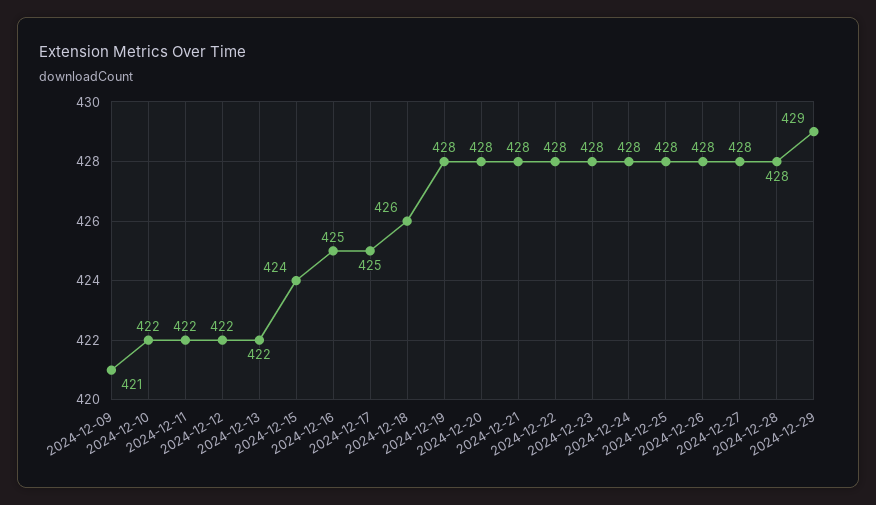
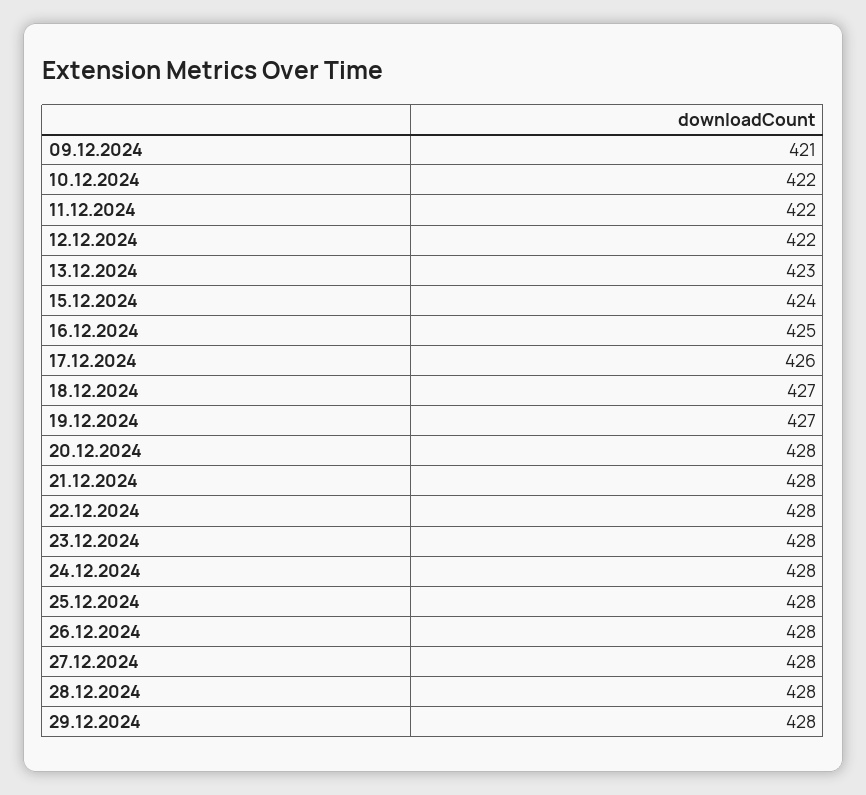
  {
    "2024-12-09": 421,
    "2024-12-10": 422,
    "2024-12-11": 422,
    "2024-12-12": 422,
-   "2024-12-13": 422,
+   "2024-12-13": 423,
    "2024-12-15": 424,
    "2024-12-16": 425,
-   "2024-12-17": 425,
+   "2024-12-17": 426,
-   "2024-12-18": 426,
+   "2024-12-18": 427,
-   "2024-12-19": 428,
+   "2024-12-19": 427,
    "2024-12-20": 428,
    "2024-12-21": 428,
    "2024-12-22": 428,
    "2024-12-23": 428,
    "2024-12-24": 428,
    "2024-12-25": 428,
    "2024-12-26": 428,
    "2024-12-27": 428,
    "2024-12-28": 428,
-   "2024-12-29": 429
+   "2024-12-29": 428
  }

